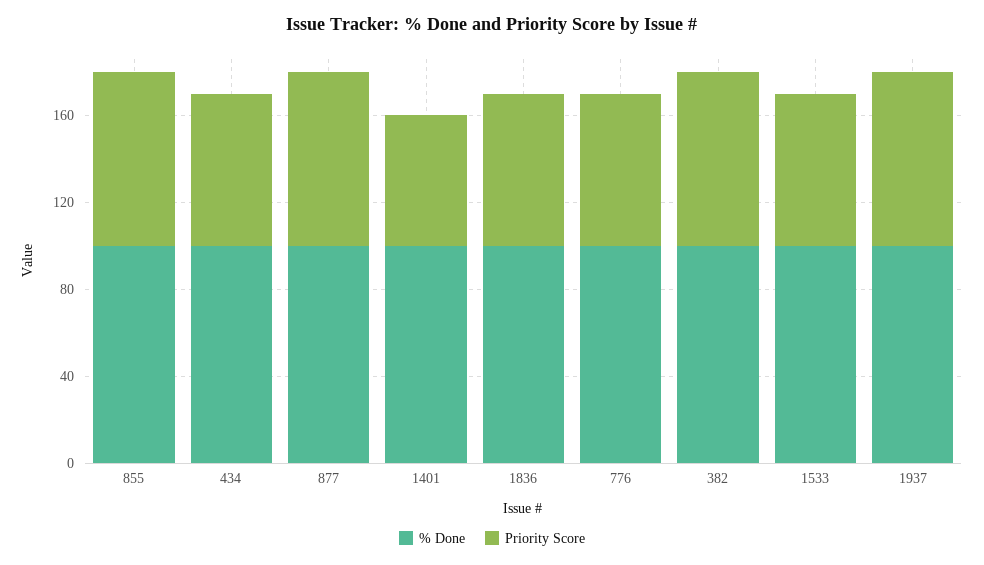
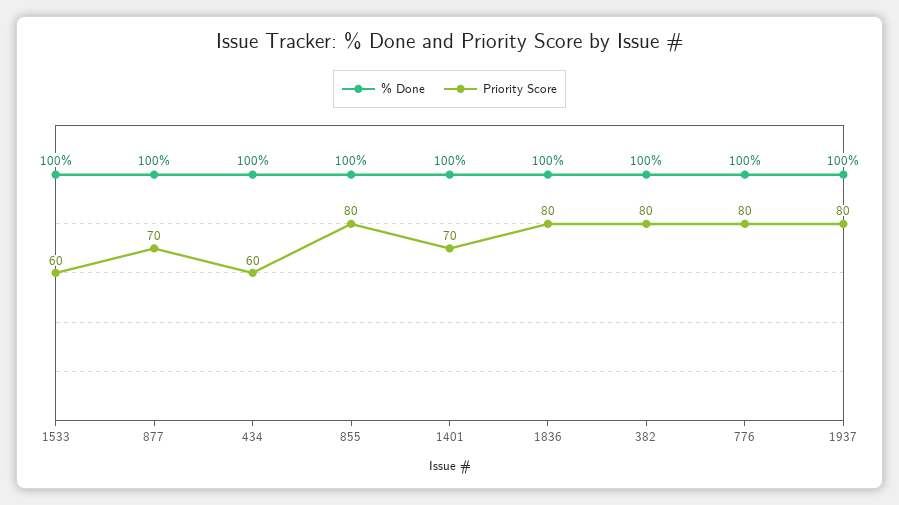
  {
    "% Done": {
      "855": 100,
      "434": 100,
      "877": 100,
      "1401": 100,
      "1836": 100,
      "776": 100,
      "382": 100,
      "1533": 100,
      "1937": 100
    },
    "Priority Score": {
      "855": 80,
-     "434": 70,
+     "434": 60,
-     "877": 80,
+     "877": 70,
-     "1401": 60,
+     "1401": 70,
-     "1836": 70,
+     "1836": 80,
-     "776": 70,
+     "776": 80,
      "382": 80,
-     "1533": 70,
+     "1533": 60,
      "1937": 80
    }
  }

